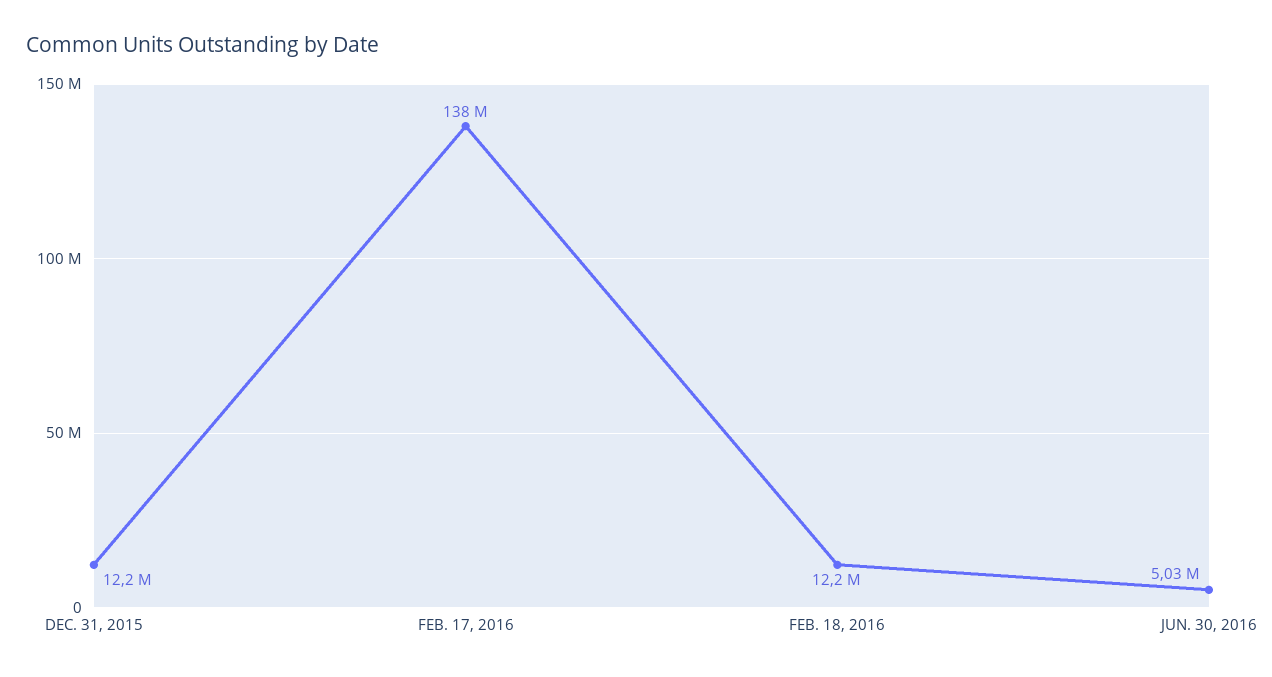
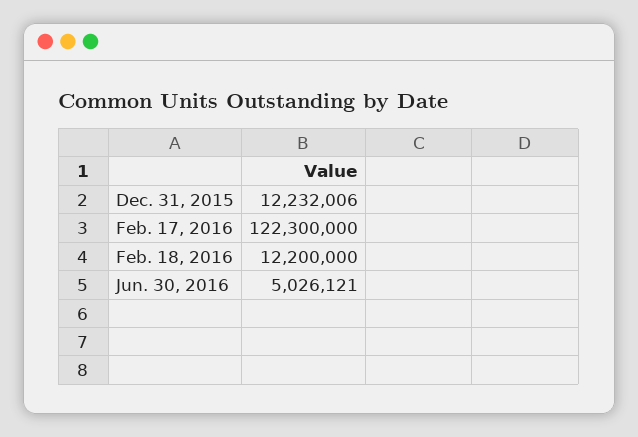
  {
    "DEC. 31, 2015": 12232006,
-   "FEB. 17, 2016": 138000000,
+   "FEB. 17, 2016": 122300000,
    "FEB. 18, 2016": 12200000,
    "JUN. 30, 2016": 5026121
  }

